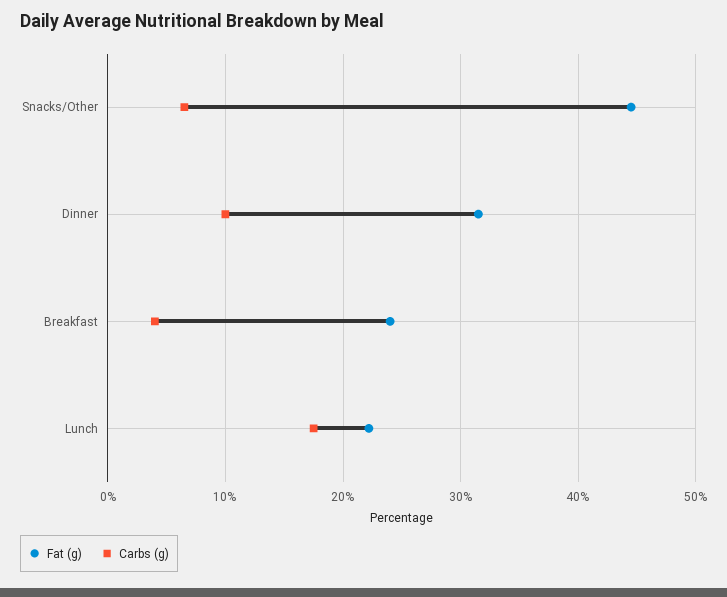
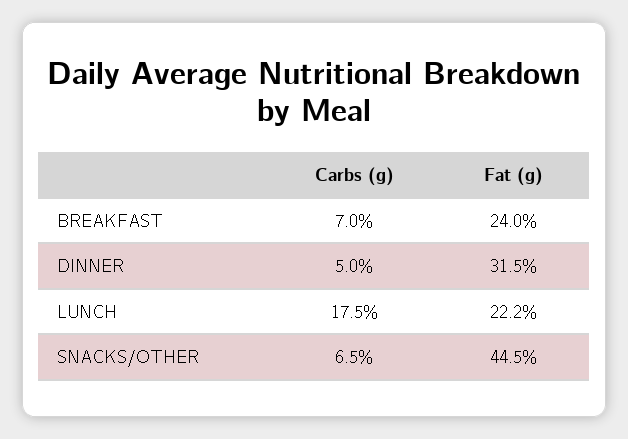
  {
    "Fat (g)": {
      "Snacks/Other": 44.5,
      "Dinner": 31.5,
      "Breakfast": 24,
      "Lunch": 22.2
    },
    "Carbs (g)": {
      "Snacks/Other": 6.5,
-     "Dinner": 10,
+     "Dinner": 5,
-     "Breakfast": 4,
+     "Breakfast": 7,
      "Lunch": 17.5
    }
  }

